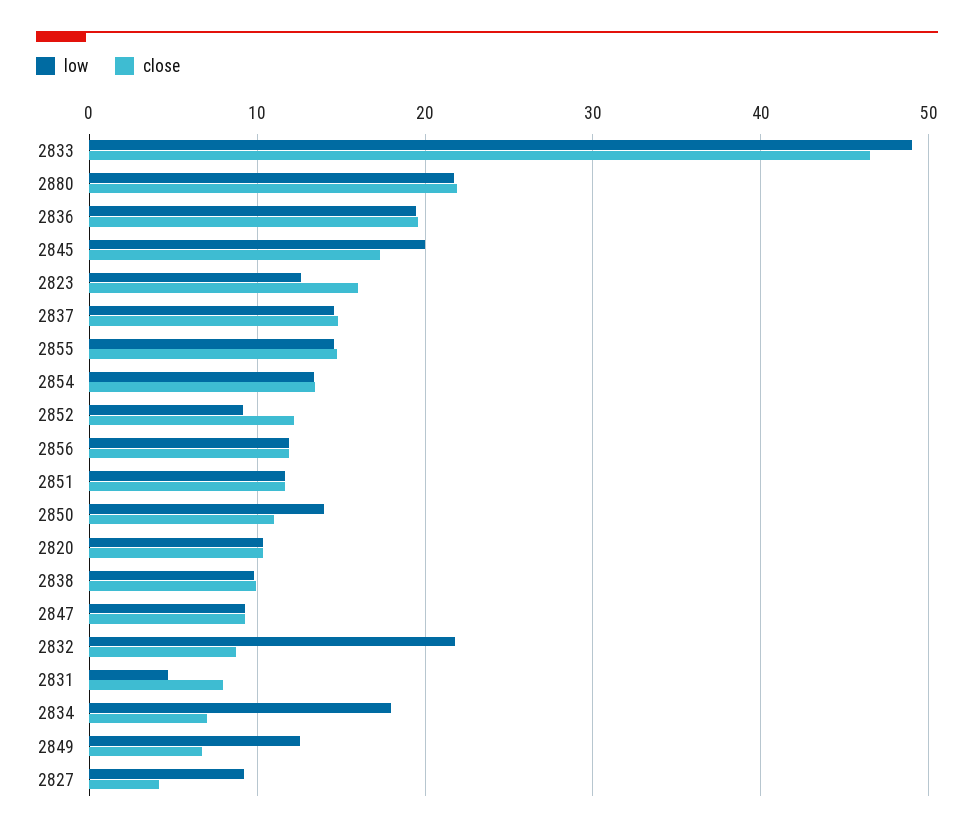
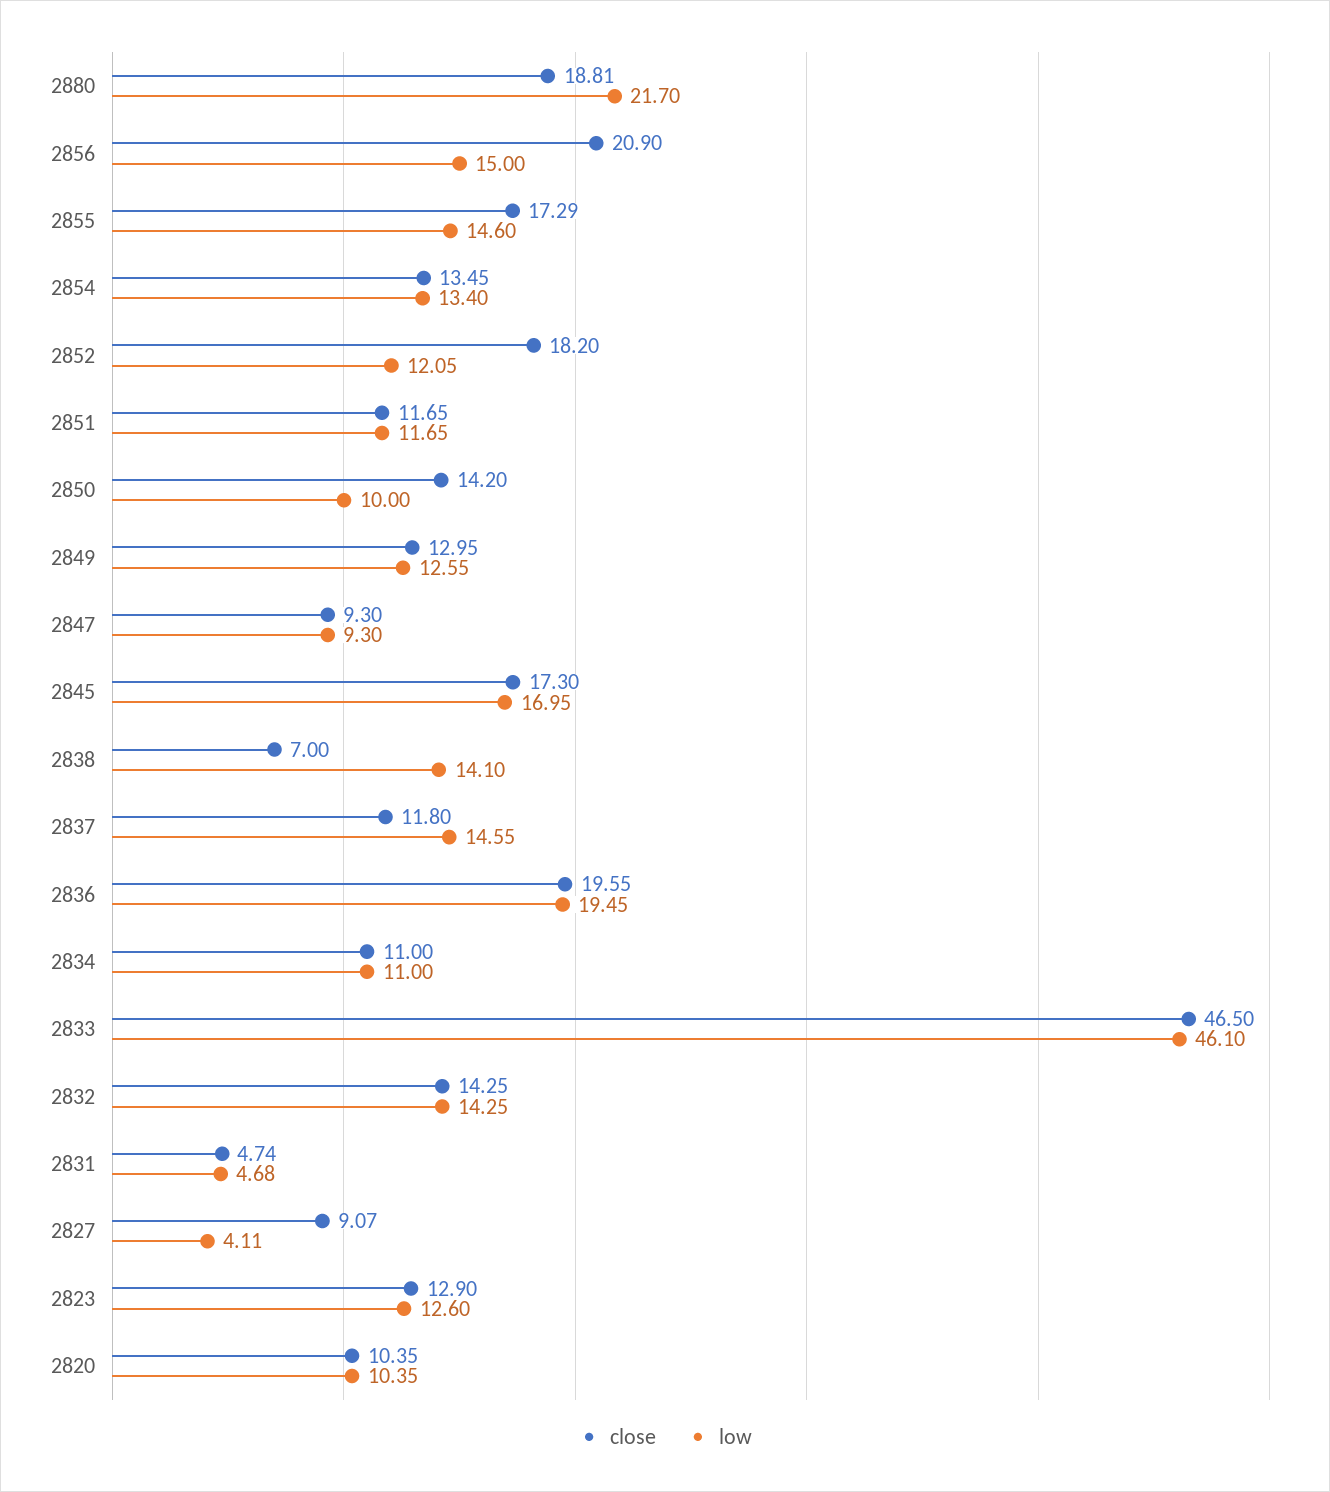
  {
    "low": {
-     "2833": 49,
+     "2833": 46.1,
      "2880": 21.7,
      "2836": 19.45,
-     "2845": 20,
+     "2845": 16.95,
      "2823": 12.6,
      "2837": 14.55,
      "2855": 14.6,
      "2854": 13.4,
-     "2852": 9,
+     "2852": 12.05,
-     "2856": 12,
+     "2856": 15,
      "2851": 11.65,
-     "2850": 14,
+     "2850": 10,
      "2820": 10.35,
-     "2838": 10,
+     "2838": 14.1,
      "2847": 9.3,
-     "2832": 22,
+     "2832": 14.25,
      "2831": 4.68,
-     "2834": 18,
+     "2834": 11,
      "2849": 12.55,
-     "2827": 9
+     "2827": 4.11
    },
    "close": {
      "2833": 46.5,
-     "2880": 22,
+     "2880": 18.81,
      "2836": 19.55,
      "2845": 17.3,
-     "2823": 16,
+     "2823": 12.9,
-     "2837": 15,
+     "2837": 11.8,
-     "2855": 15,
+     "2855": 17.29,
      "2854": 13.45,
-     "2852": 12,
+     "2852": 18.2,
-     "2856": 12,
+     "2856": 20.9,
      "2851": 11.65,
-     "2850": 11,
+     "2850": 14.2,
      "2820": 10.35,
-     "2838": 10,
+     "2838": 7,
      "2847": 9.3,
-     "2832": 9,
+     "2832": 14.25,
-     "2831": 8,
+     "2831": 4.74,
-     "2834": 7,
+     "2834": 11,
-     "2849": 7,
+     "2849": 12.95,
-     "2827": 4
+     "2827": 9.07
    }
  }

